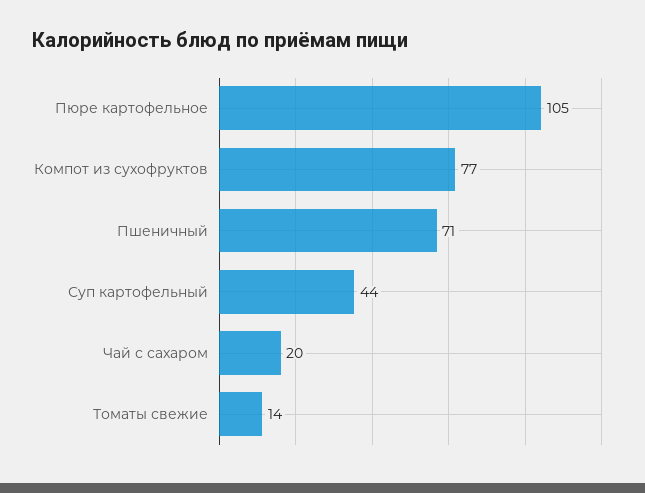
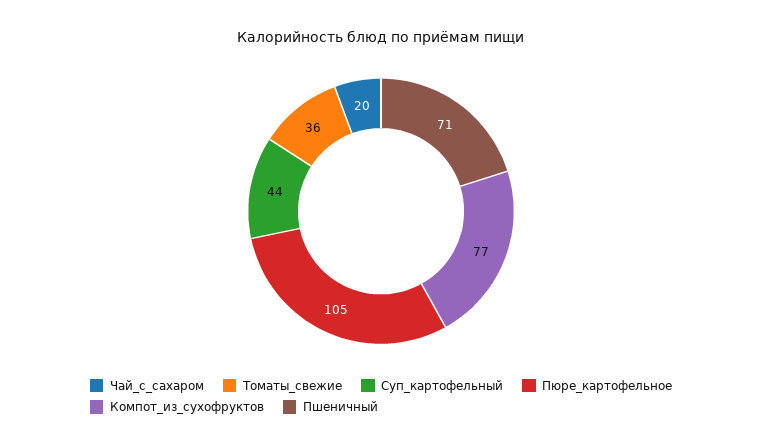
  {
    "Пюре картофельное": 105,
    "Компот из сухофруктов": 77,
    "Пшеничный": 71,
    "Суп картофельный": 44,
    "Чай с сахаром": 20,
-   "Томаты свежие": 14
+   "Томаты свежие": 36
  }

